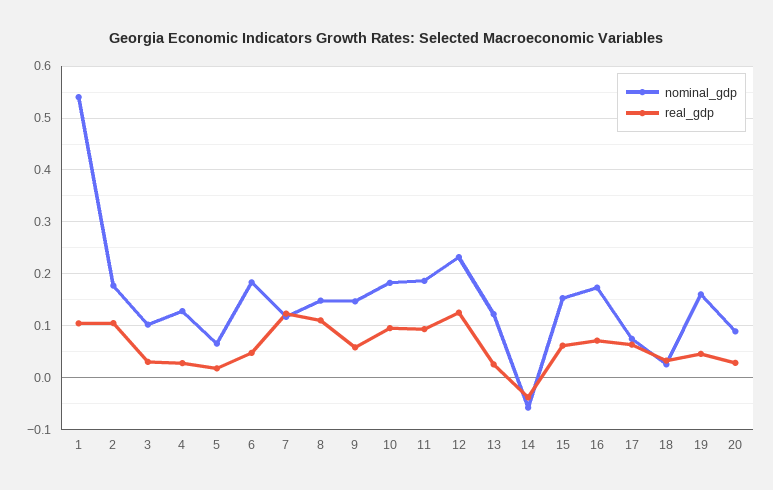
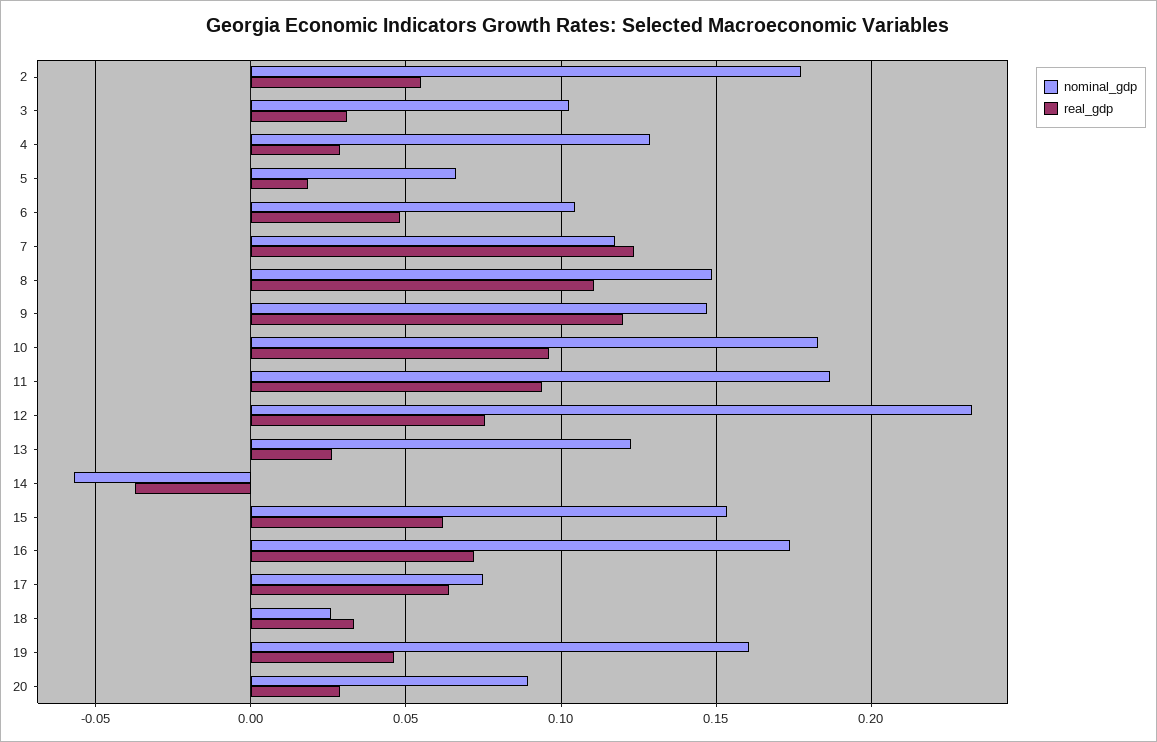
  {
    "nominal_gdp": {
-     "1": 0.54,
      "2": 0.175,
      "3": 0.105,
      "4": 0.13,
      "5": 0.065,
-     "6": 0.18,
+     "6": 0.105,
      "7": 0.115,
      "8": 0.15,
      "9": 0.145,
      "10": 0.185,
      "11": 0.185,
      "12": 0.23,
      "13": 0.125,
      "14": -0.055,
      "15": 0.155,
      "16": 0.175,
      "17": 0.075,
      "18": 0.025,
      "19": 0.16,
      "20": 0.09
    },
    "real_gdp": {
-     "1": 0.1,
-     "2": 0.1,
+     "2": 0.055,
      "3": 0.03,
      "4": 0.03,
      "5": 0.02,
      "6": 0.05,
      "7": 0.125,
      "8": 0.11,
-     "9": 0.06,
+     "9": 0.12,
      "10": 0.095,
      "11": 0.095,
-     "12": 0.12,
+     "12": 0.075,
      "13": 0.025,
      "14": -0.035,
      "15": 0.06,
      "16": 0.07,
      "17": 0.065,
      "18": 0.035,
      "19": 0.045,
      "20": 0.03
    }
  }

